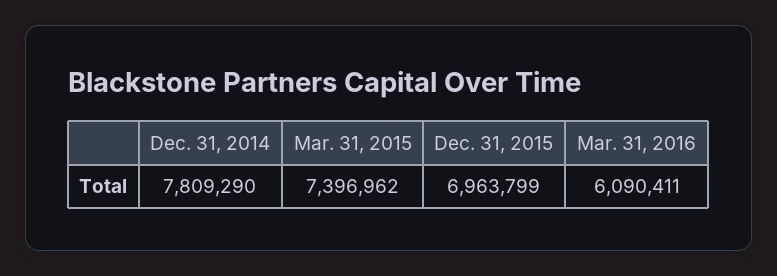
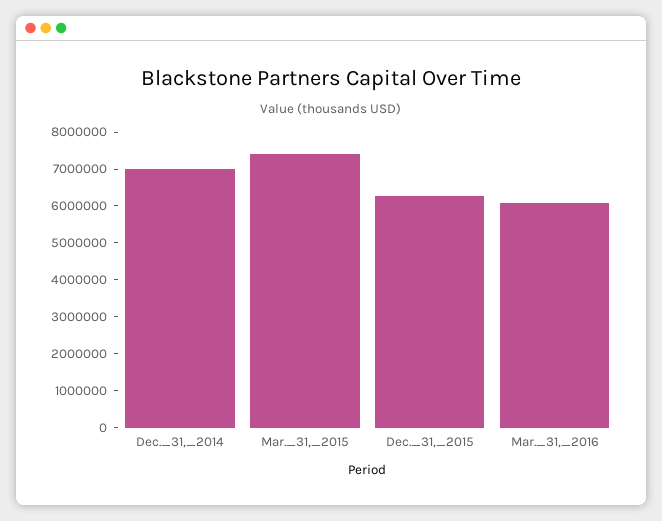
  {
-   "Dec. 31, 2014": 7809290,
+   "Dec. 31, 2014": 7000000,
    "Mar. 31, 2015": 7396962,
-   "Dec. 31, 2015": 6963799,
+   "Dec. 31, 2015": 6250000,
    "Mar. 31, 2016": 6090411
  }

